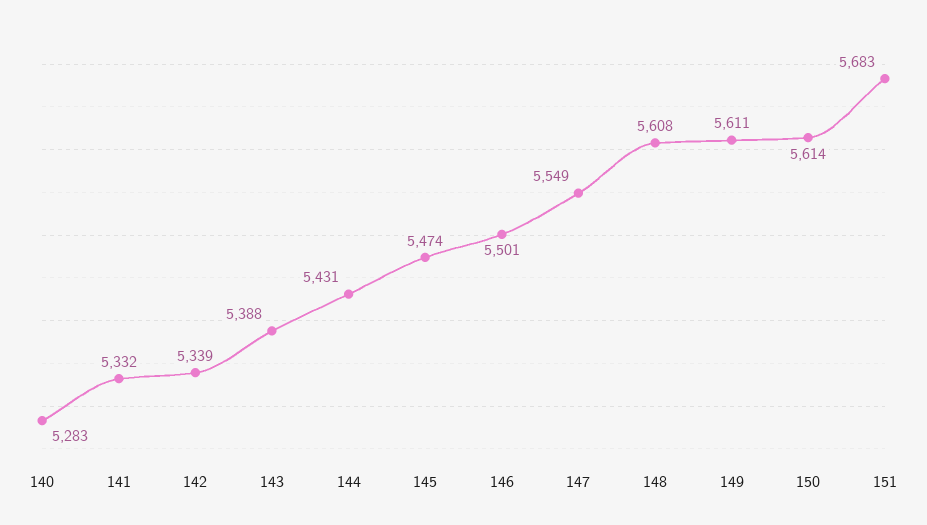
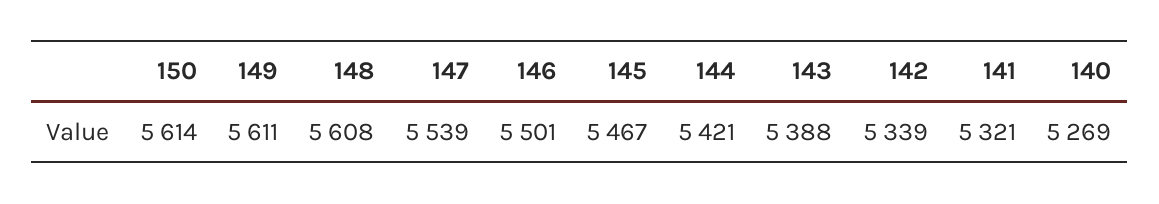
  {
-   "140": 5283,
+   "140": 5269,
-   "141": 5332,
+   "141": 5321,
    "142": 5339,
    "143": 5388,
-   "144": 5431,
+   "144": 5421,
-   "145": 5474,
+   "145": 5467,
    "146": 5501,
-   "147": 5549,
+   "147": 5539,
    "148": 5608,
    "149": 5611,
-   "150": 5614,
+   "150": 5614
-   "151": 5683
  }

